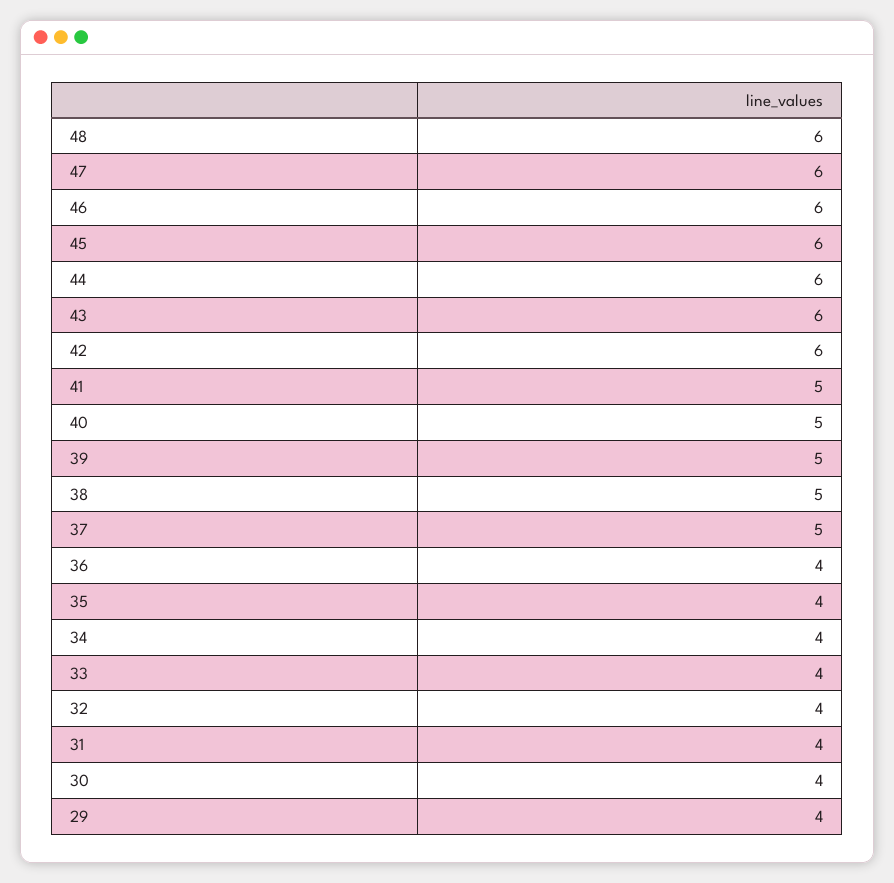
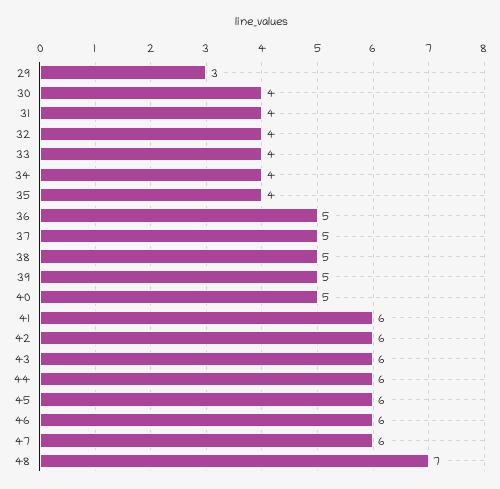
  {
-   "48": 6,
+   "48": 7,
    "47": 6,
    "46": 6,
    "45": 6,
    "44": 6,
    "43": 6,
    "42": 6,
-   "41": 5,
+   "41": 6,
    "40": 5,
    "39": 5,
    "38": 5,
    "37": 5,
-   "36": 4,
+   "36": 5,
    "35": 4,
    "34": 4,
    "33": 4,
    "32": 4,
    "31": 4,
    "30": 4,
-   "29": 4
+   "29": 3
  }

